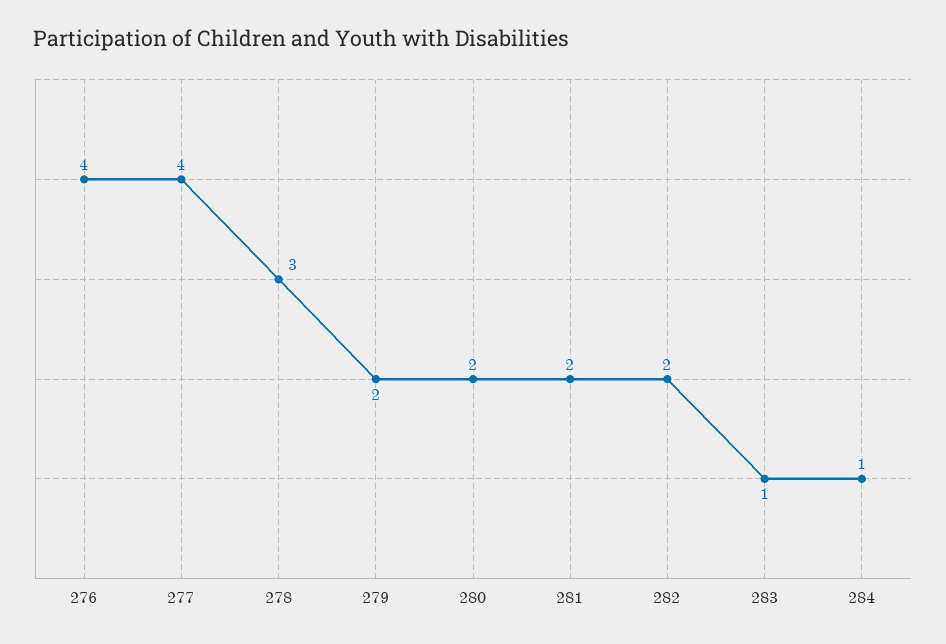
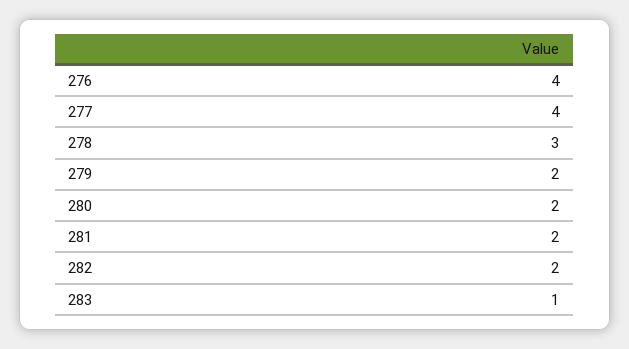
  {
    "276": 4,
    "277": 4,
    "278": 3,
    "279": 2,
    "280": 2,
    "281": 2,
    "282": 2,
-   "283": 1,
+   "283": 1
-   "284": 1
  }

